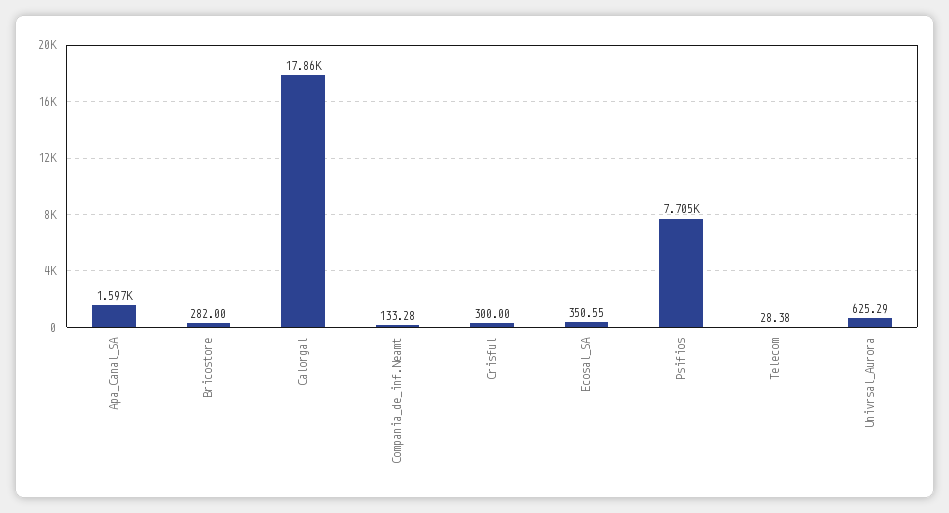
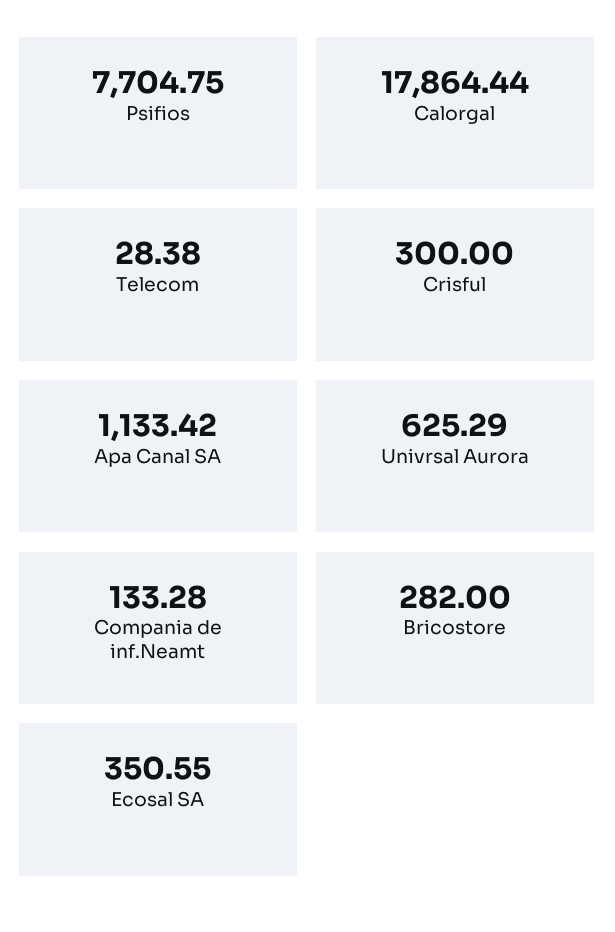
  {
-   "Apa_Canal_SA": 1597,
+   "Apa_Canal_SA": 1133.42,
    "Bricostore": 282,
    "Calorgal": 17864.44,
    "Compania_de_inf.Neamt": 133.28,
    "Crisful": 300,
    "Ecosal_SA": 350.55,
    "Psifios": 7704.75,
    "Telecom": 28.38,
    "Univrsal_Aurora": 625.29
  }

